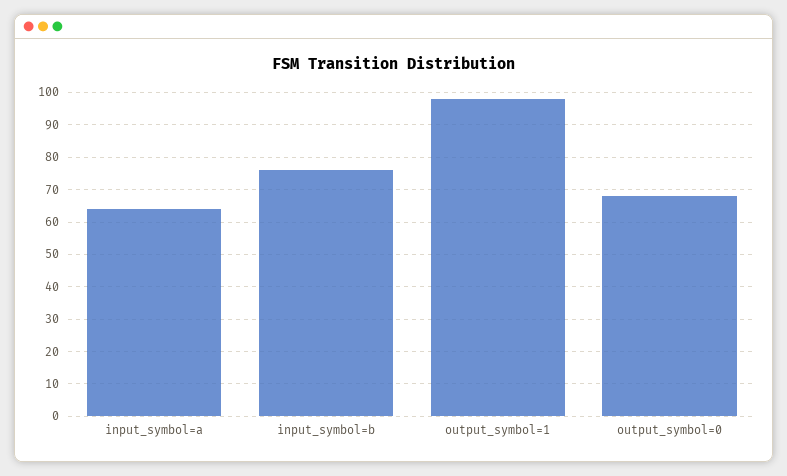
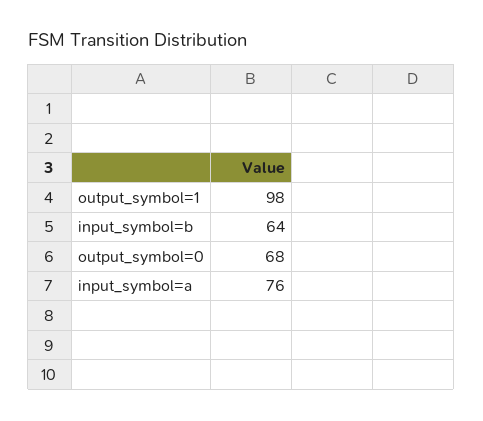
  {
-   "input_symbol=a": 65,
+   "input_symbol=a": 76,
-   "input_symbol=b": 75,
+   "input_symbol=b": 64,
    "output_symbol=1": 98,
    "output_symbol=0": 68
  }

